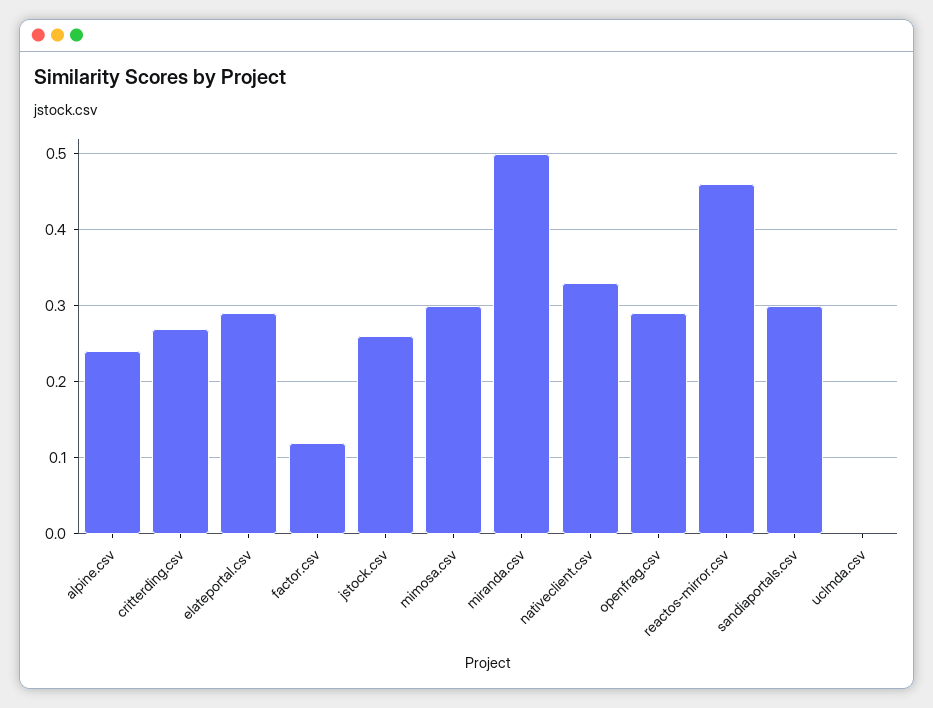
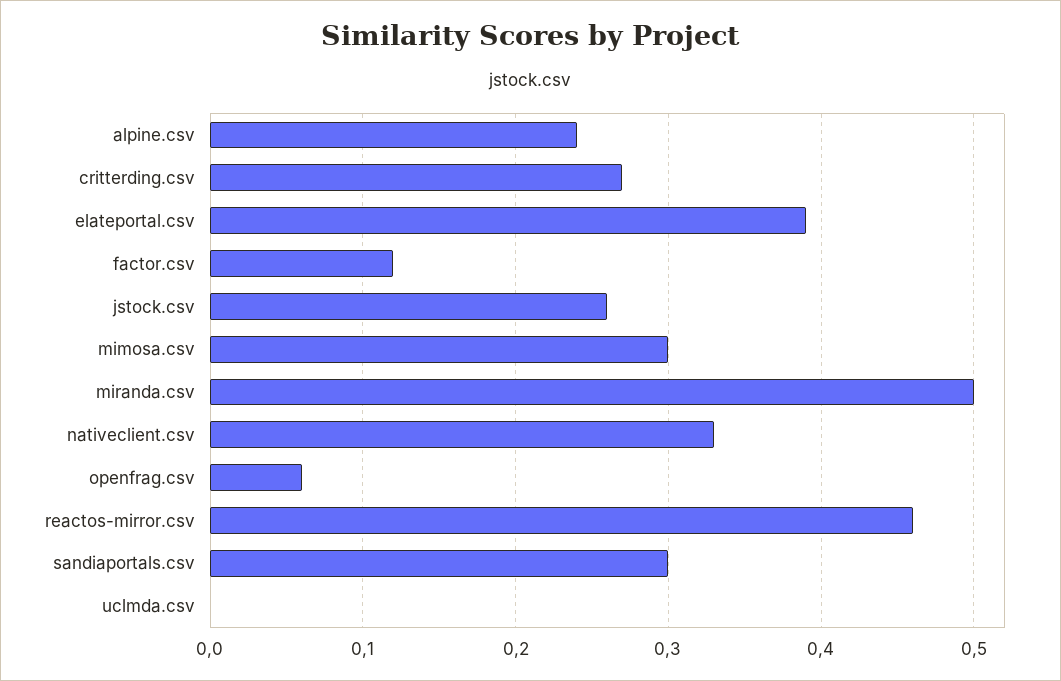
  {
    "alpine.csv": 0.24,
    "critterding.csv": 0.27,
-   "elateportal.csv": 0.29,
+   "elateportal.csv": 0.39,
    "factor.csv": 0.12,
    "jstock.csv": 0.26,
    "mimosa.csv": 0.3,
    "miranda.csv": 0.5,
    "nativeclient.csv": 0.33,
-   "openfrag.csv": 0.29,
+   "openfrag.csv": 0.06,
    "reactos-mirror.csv": 0.46,
    "sandiaportals.csv": 0.3,
    "uclmda.csv": 0
  }

